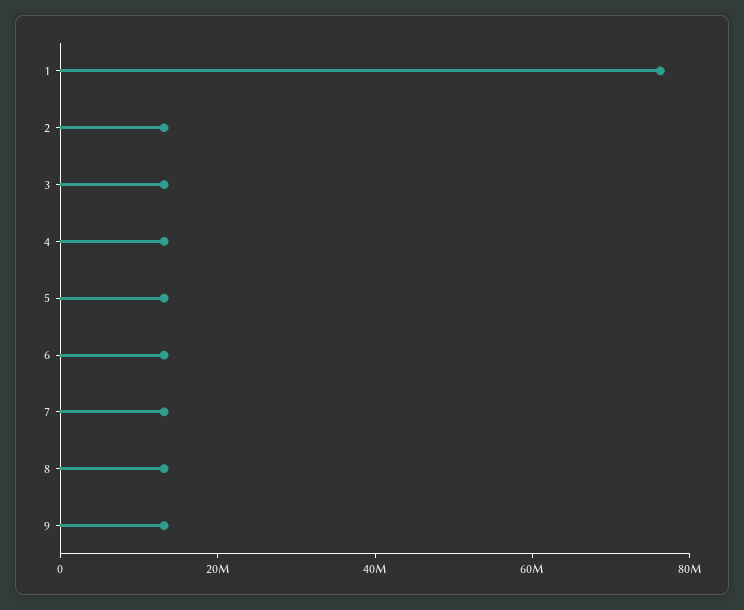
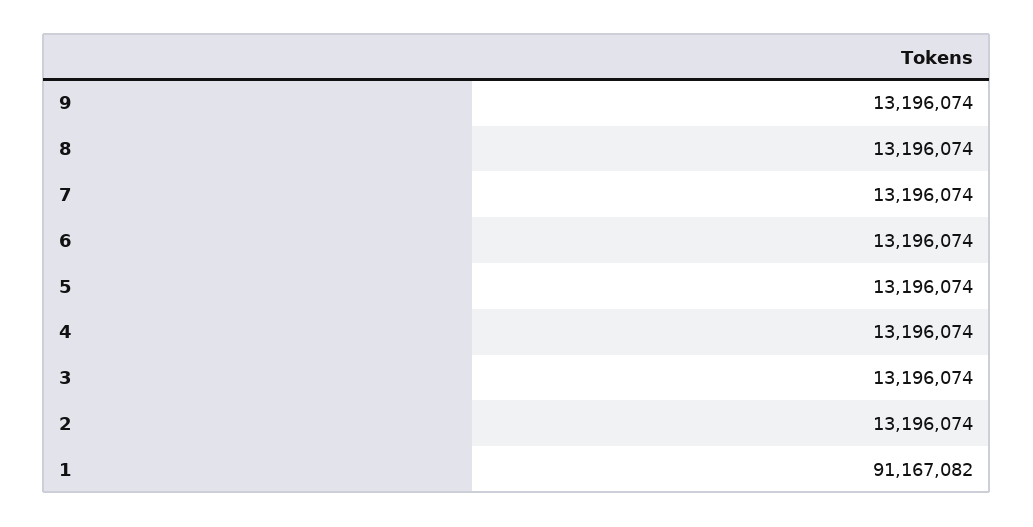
  {
-   "1": 75000000,
+   "1": 91167082,
    "2": 13196074,
    "3": 13196074,
    "4": 13196074,
    "5": 13196074,
    "6": 13196074,
    "7": 13196074,
    "8": 13196074,
    "9": 13196074
  }

